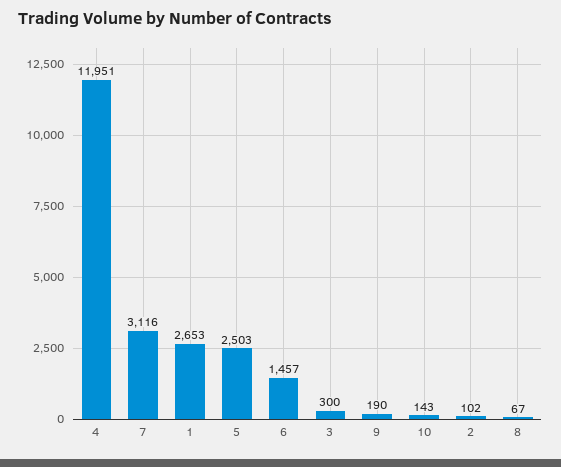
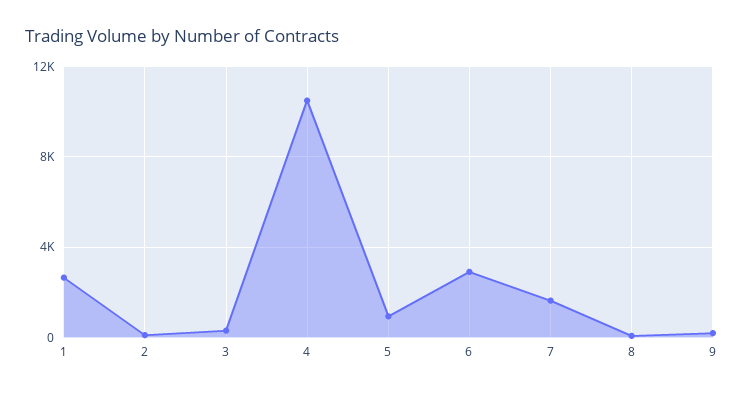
  {
-   "4": 11951,
+   "4": 10500,
-   "7": 3116,
+   "7": 1500,
    "1": 2653,
-   "5": 2503,
+   "5": 1000,
-   "6": 1457,
+   "6": 3000,
    "3": 300,
    "9": 190,
-   "10": 143,
    "2": 102,
    "8": 67
  }

